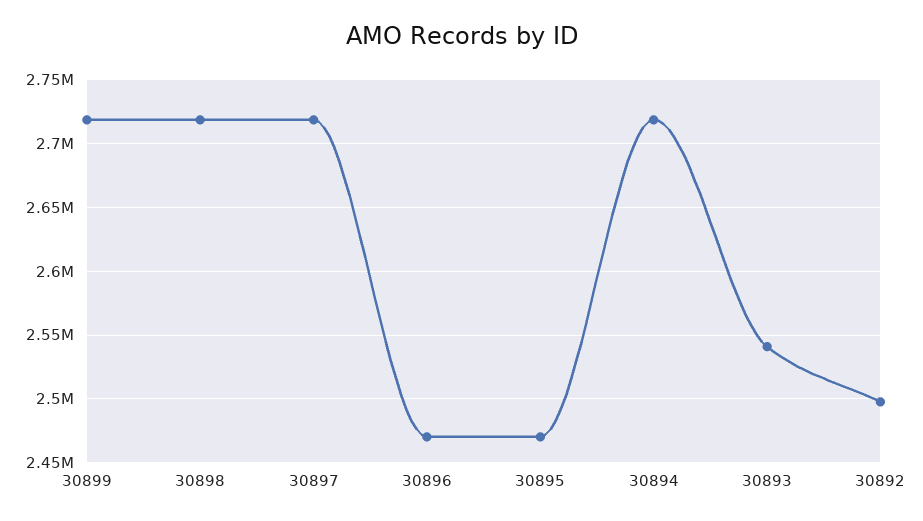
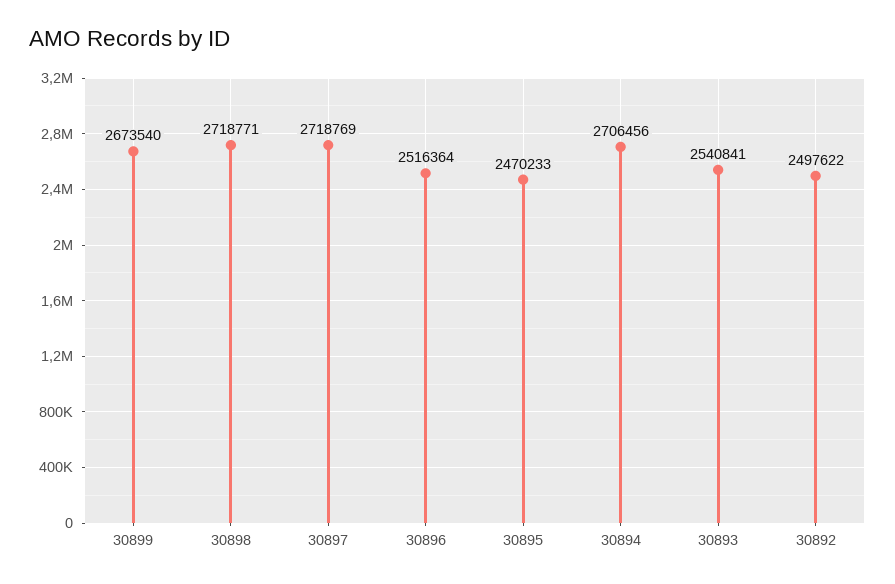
  {
-   "30899": 2720000,
+   "30899": 2673540,
    "30898": 2718771,
    "30897": 2718769,
-   "30896": 2470000,
+   "30896": 2516364,
    "30895": 2470233,
-   "30894": 2720000,
+   "30894": 2706456,
    "30893": 2540841,
    "30892": 2497622
  }

